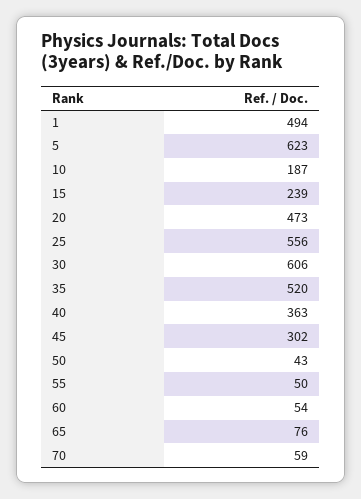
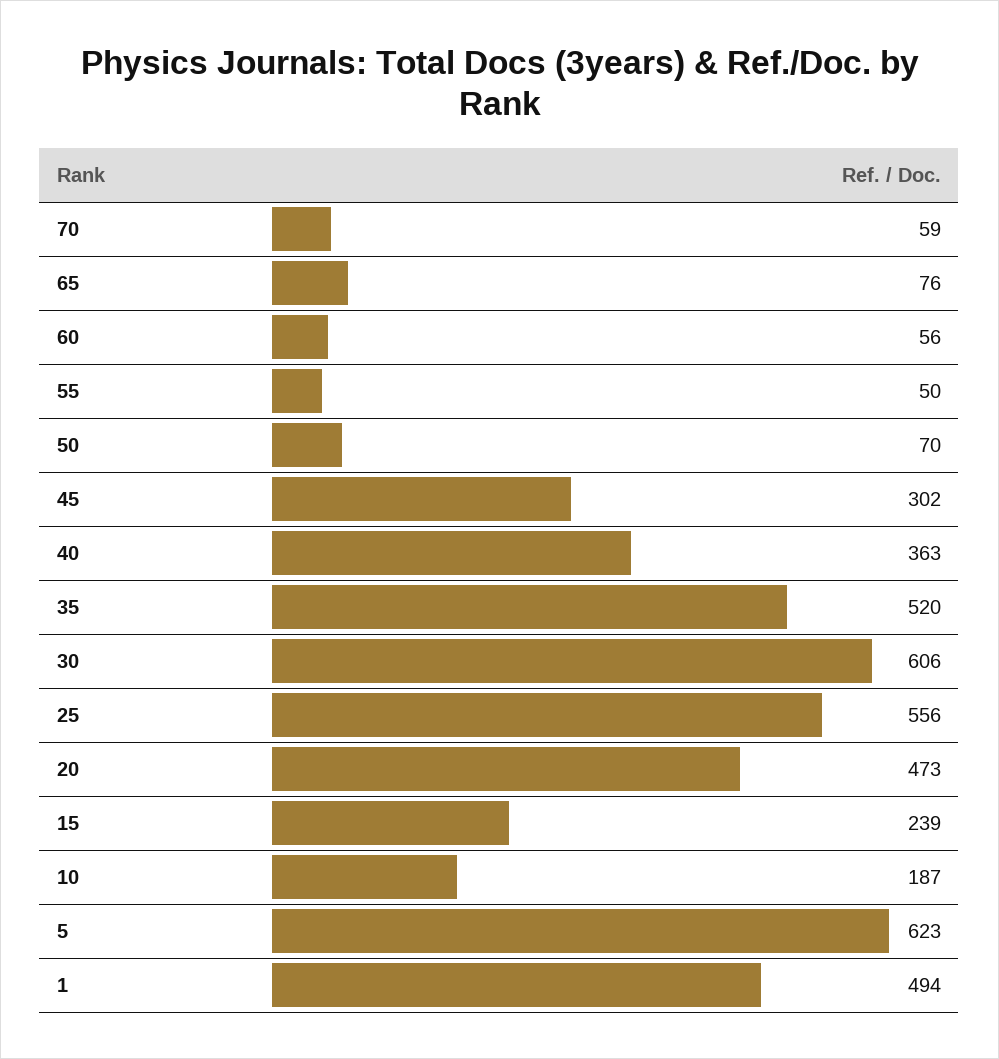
  {
    "1": 494,
    "5": 623,
    "10": 187,
    "15": 239,
    "20": 473,
    "25": 556,
    "30": 606,
    "35": 520,
    "40": 363,
    "45": 302,
-   "50": 43,
+   "50": 70,
    "55": 50,
-   "60": 54,
+   "60": 56,
    "65": 76,
    "70": 59
  }

